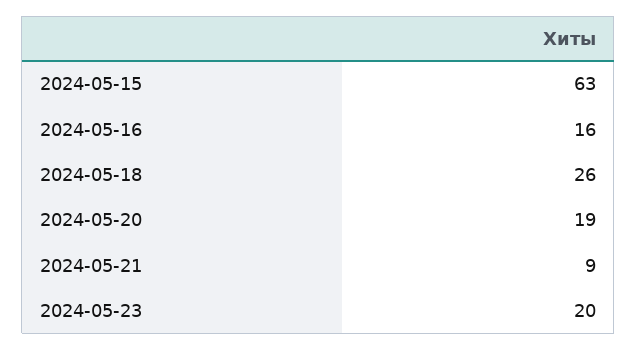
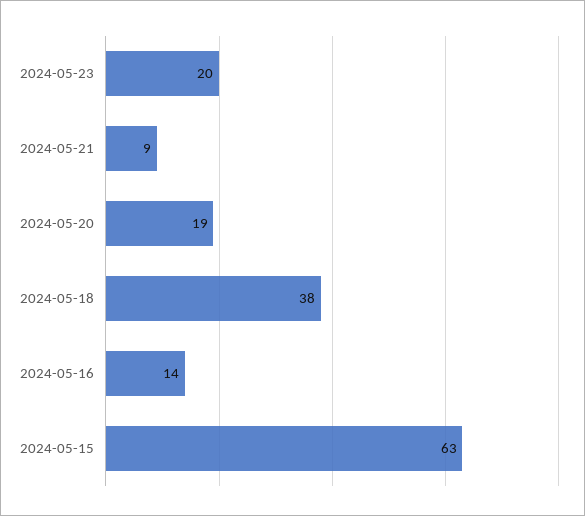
  {
    "2024-05-15": 63,
-   "2024-05-16": 16,
+   "2024-05-16": 14,
-   "2024-05-18": 26,
+   "2024-05-18": 38,
    "2024-05-20": 19,
    "2024-05-21": 9,
    "2024-05-23": 20
  }

